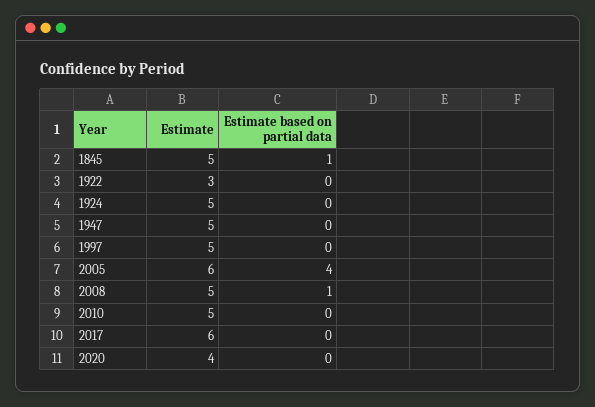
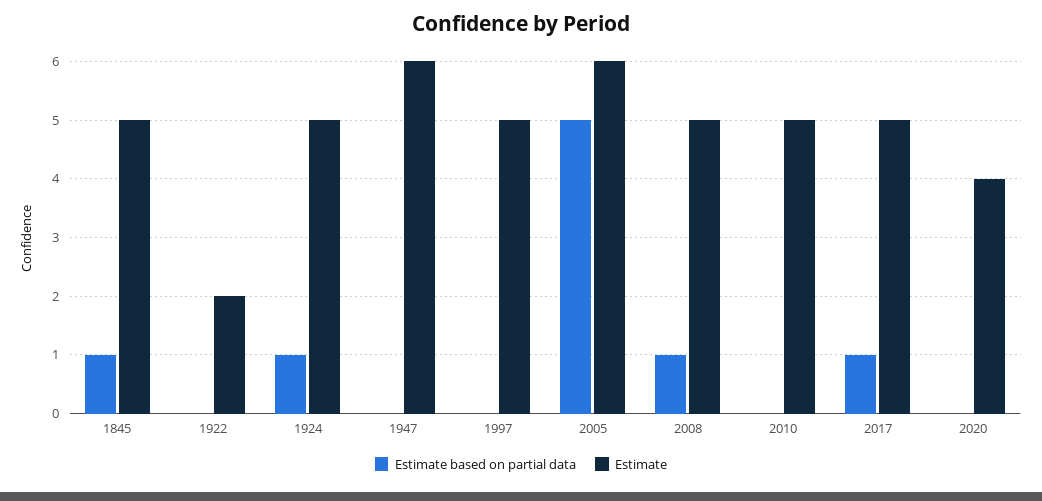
  {
    "Estimate": {
      "1845": 5,
-     "1922": 3,
+     "1922": 2,
      "1924": 5,
-     "1947": 5,
+     "1947": 6,
      "1997": 5,
      "2005": 6,
      "2008": 5,
      "2010": 5,
-     "2017": 6,
+     "2017": 5,
      "2020": 4
    },
    "Estimate based on partial data": {
      "1845": 1,
      "1922": 0,
-     "1924": 0,
+     "1924": 1,
      "1947": 0,
      "1997": 0,
-     "2005": 4,
+     "2005": 5,
      "2008": 1,
      "2010": 0,
-     "2017": 0,
+     "2017": 1,
      "2020": 0
    }
  }

